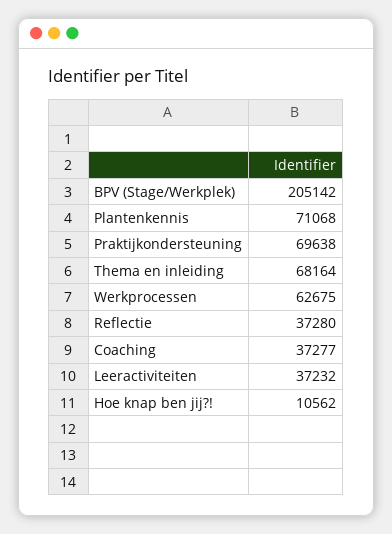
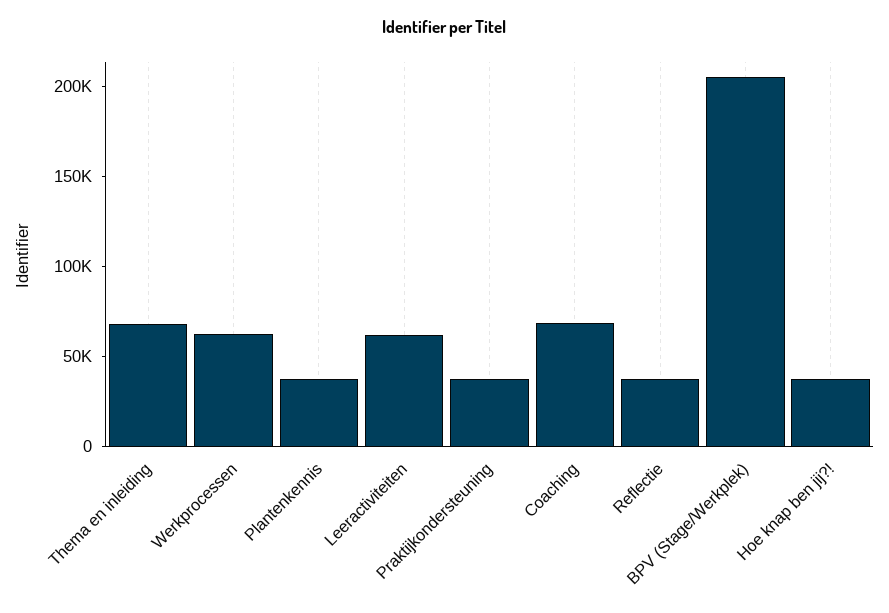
  {
    "BPV (Stage/Werkplek)": 205142,
-   "Plantenkennis": 71068,
+   "Plantenkennis": 40000,
-   "Praktijkondersteuning": 69638,
+   "Praktijkondersteuning": 40000,
    "Thema en inleiding": 68164,
    "Werkprocessen": 62675,
    "Reflectie": 37280,
-   "Coaching": 37277,
+   "Coaching": 70000,
-   "Leeractiviteiten": 37232,
+   "Leeractiviteiten": 60000,
-   "Hoe knap ben jij?!": 10562
+   "Hoe knap ben jij?!": 40000
  }

